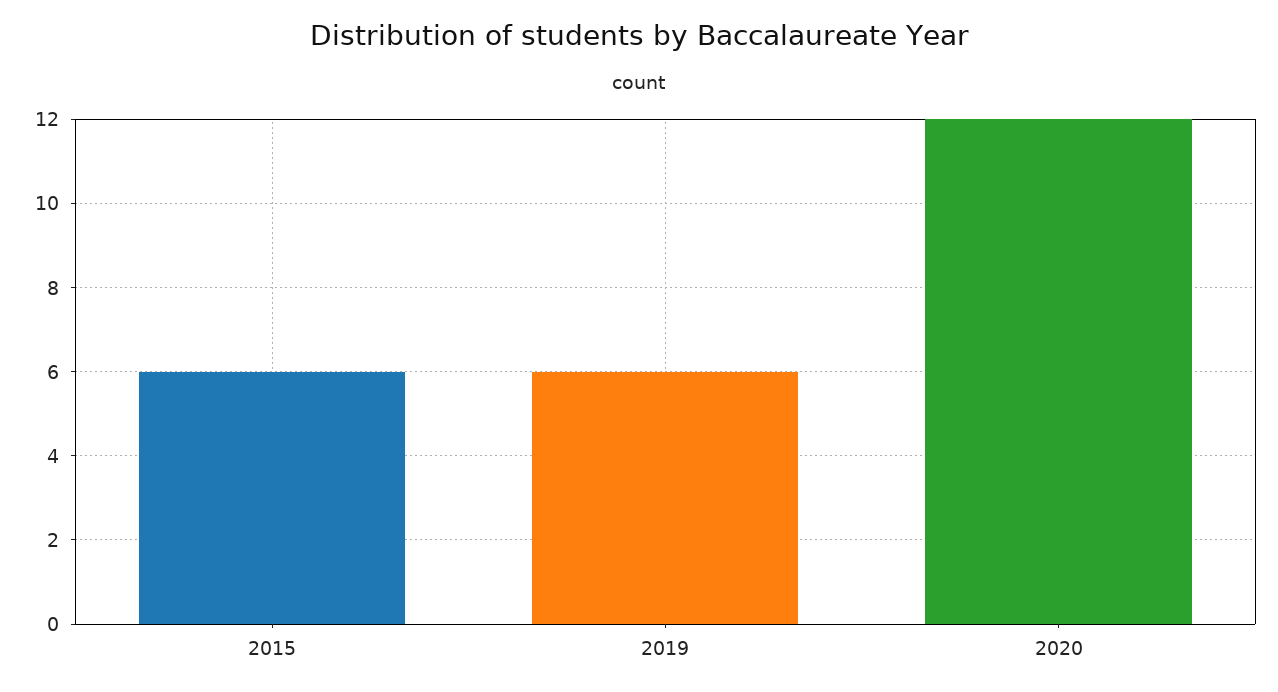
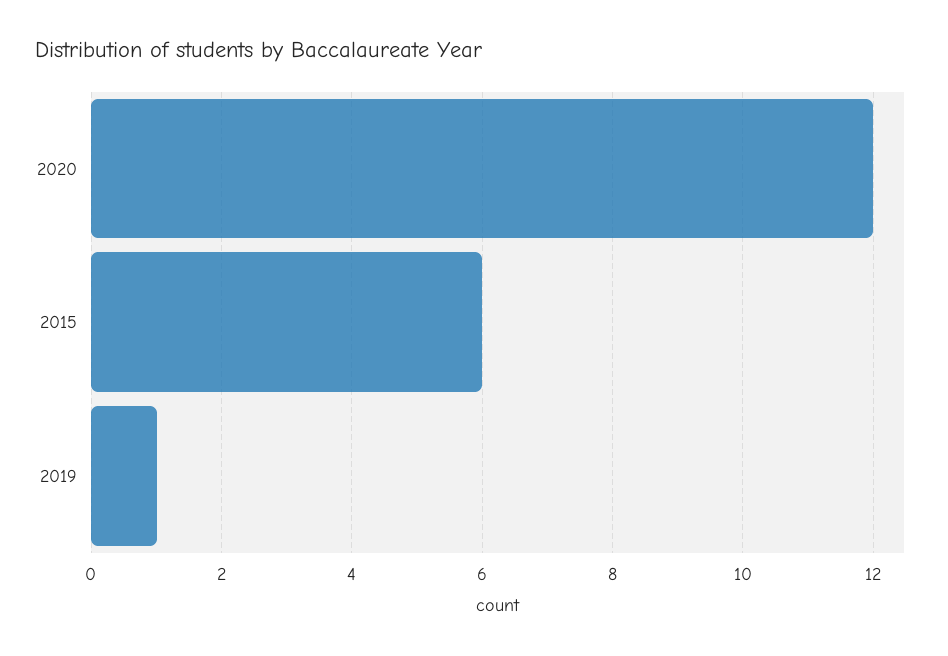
  {
    "2015": 6,
-   "2019": 6,
+   "2019": 1,
    "2020": 12
  }

